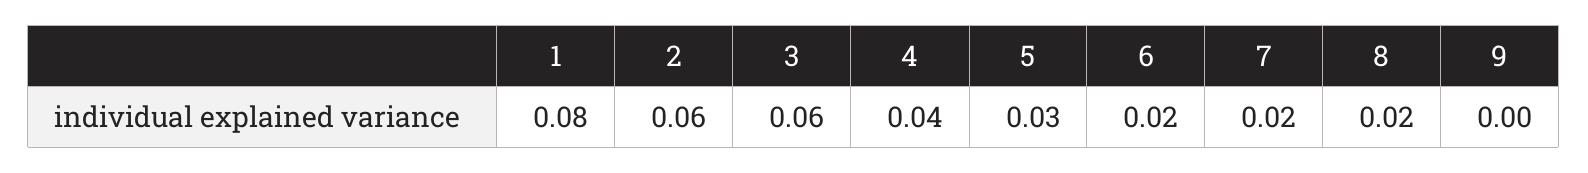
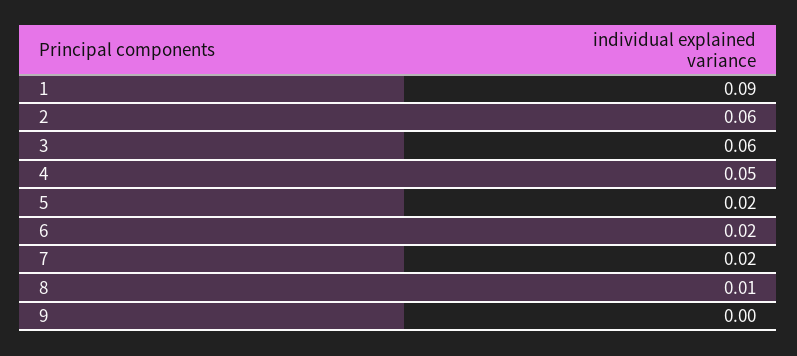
  {
-   "1": 0.08,
+   "1": 0.09,
    "2": 0.06,
    "3": 0.06,
-   "4": 0.04,
+   "4": 0.05,
-   "5": 0.03,
+   "5": 0.02,
    "6": 0.02,
    "7": 0.02,
-   "8": 0.02,
+   "8": 0.01,
    "9": 0
  }

